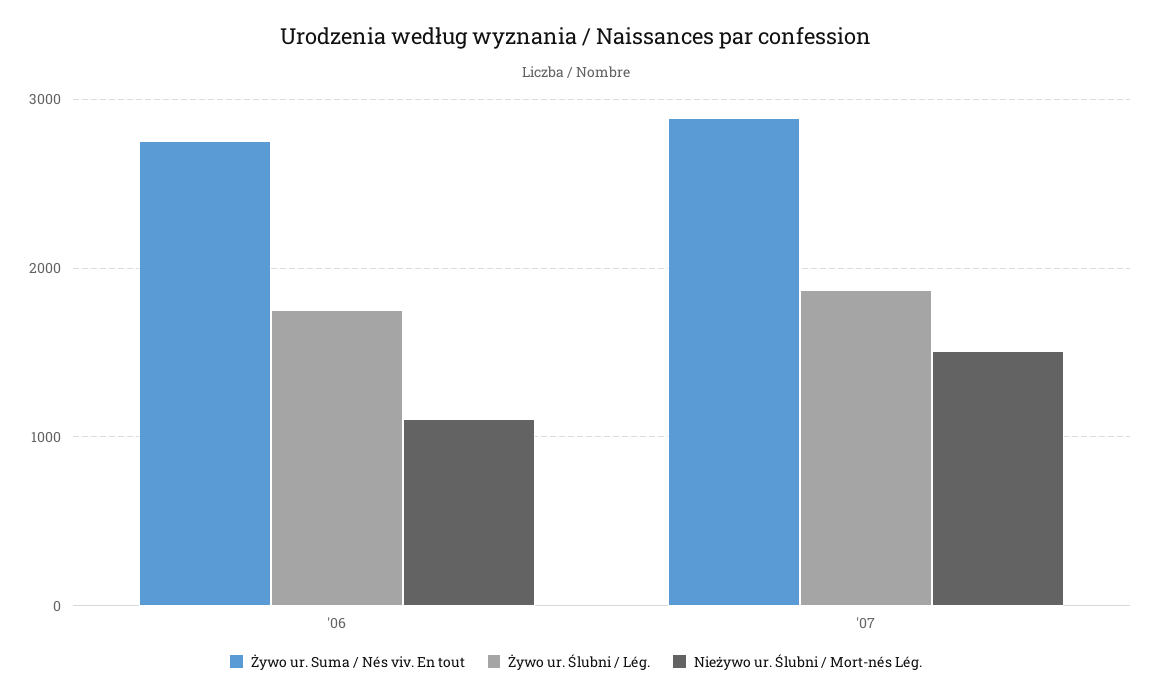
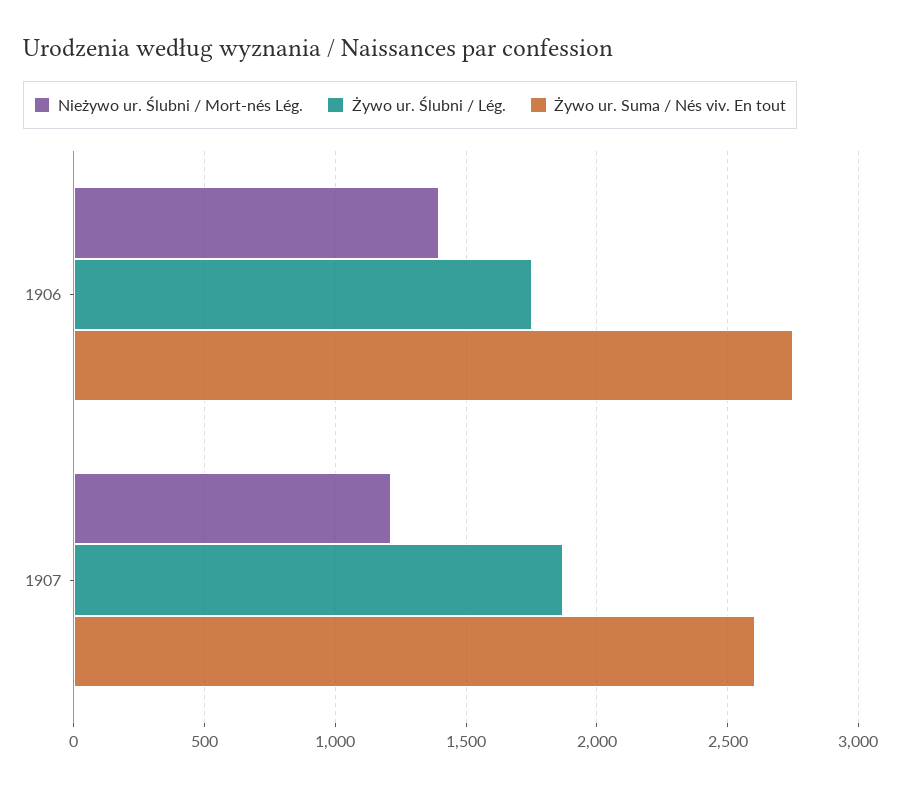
  {
    "Żywo ur. Suma / Nés viv. En tout": {
      "'06": 2750,
-     "'07": 2900
+     "'07": 2600
    },
    "Żywo ur. Ślubni / Lég.": {
      "'06": 1750,
      "'07": 1850
    },
    "Nieżywo ur. Ślubni / Mort-nés Lég.": {
-     "'06": 1100,
+     "'06": 1400,
-     "'07": 1500
+     "'07": 1200
    }
  }

